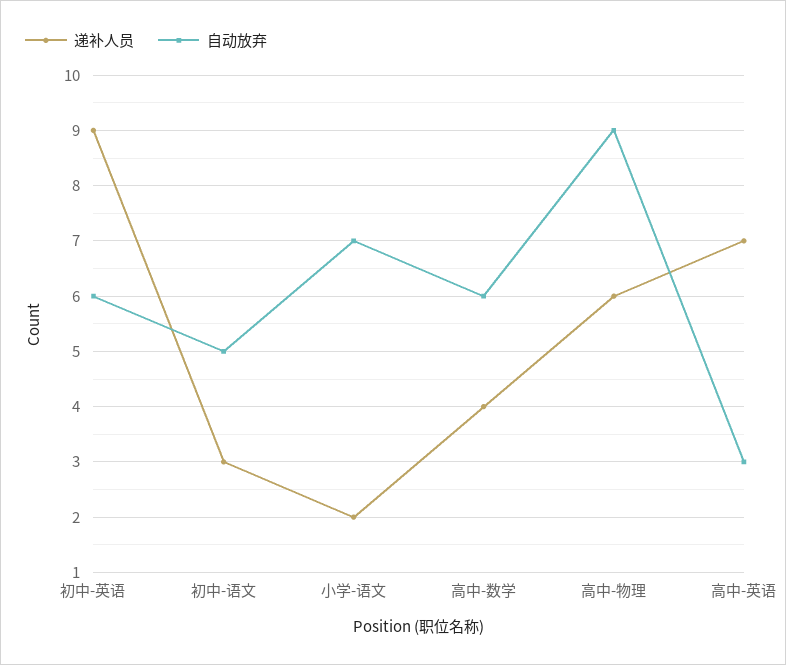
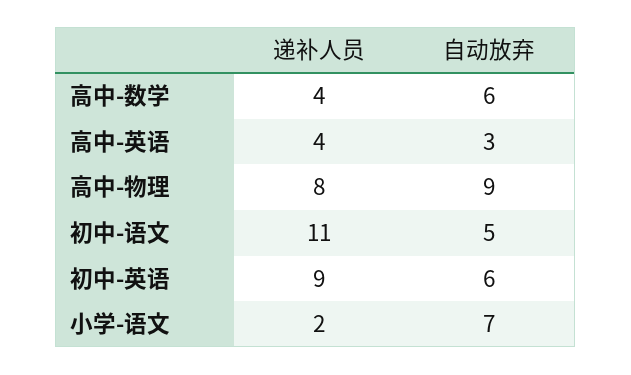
  {
    "递补人员": {
      "初中-英语": 9,
-     "初中-语文": 3,
+     "初中-语文": 11,
      "小学-语文": 2,
      "高中-数学": 4,
-     "高中-物理": 6,
+     "高中-物理": 8,
-     "高中-英语": 7
+     "高中-英语": 4
    },
    "自动放弃": {
      "初中-英语": 6,
      "初中-语文": 5,
      "小学-语文": 7,
      "高中-数学": 6,
      "高中-物理": 9,
      "高中-英语": 3
    }
  }

